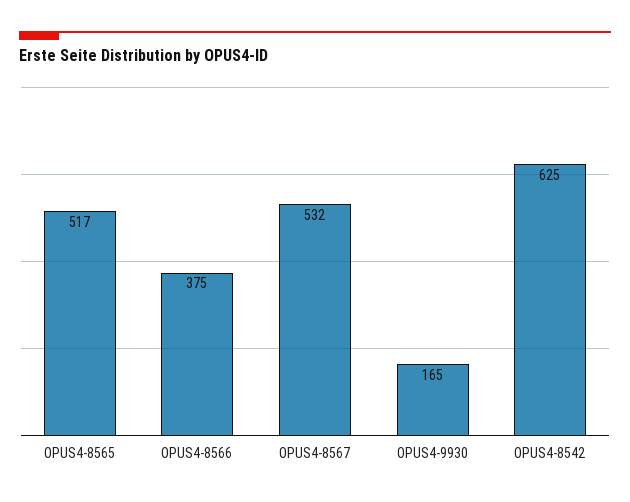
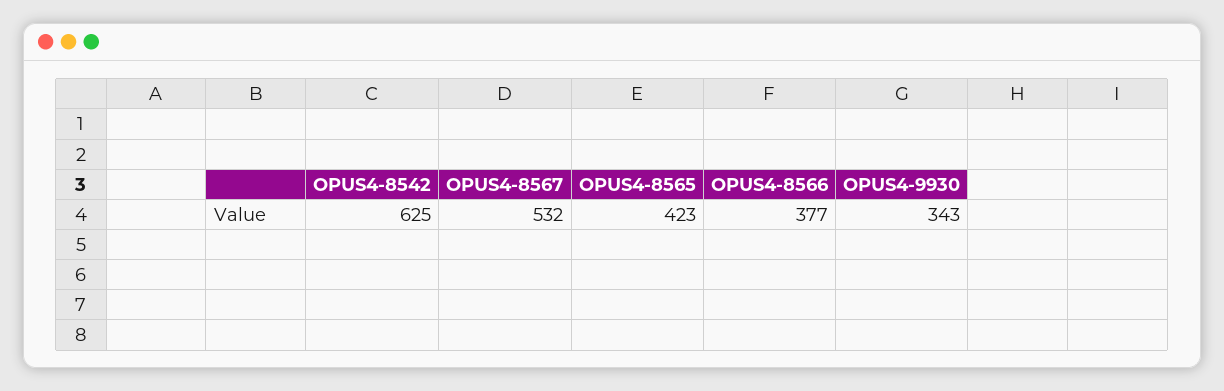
  {
-   "OPUS4-8565": 517,
+   "OPUS4-8565": 423,
-   "OPUS4-8566": 375,
+   "OPUS4-8566": 377,
    "OPUS4-8567": 532,
-   "OPUS4-9930": 165,
+   "OPUS4-9930": 343,
    "OPUS4-8542": 625
  }

